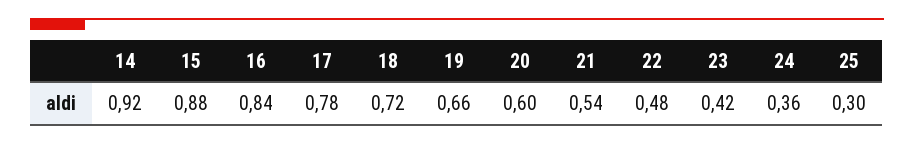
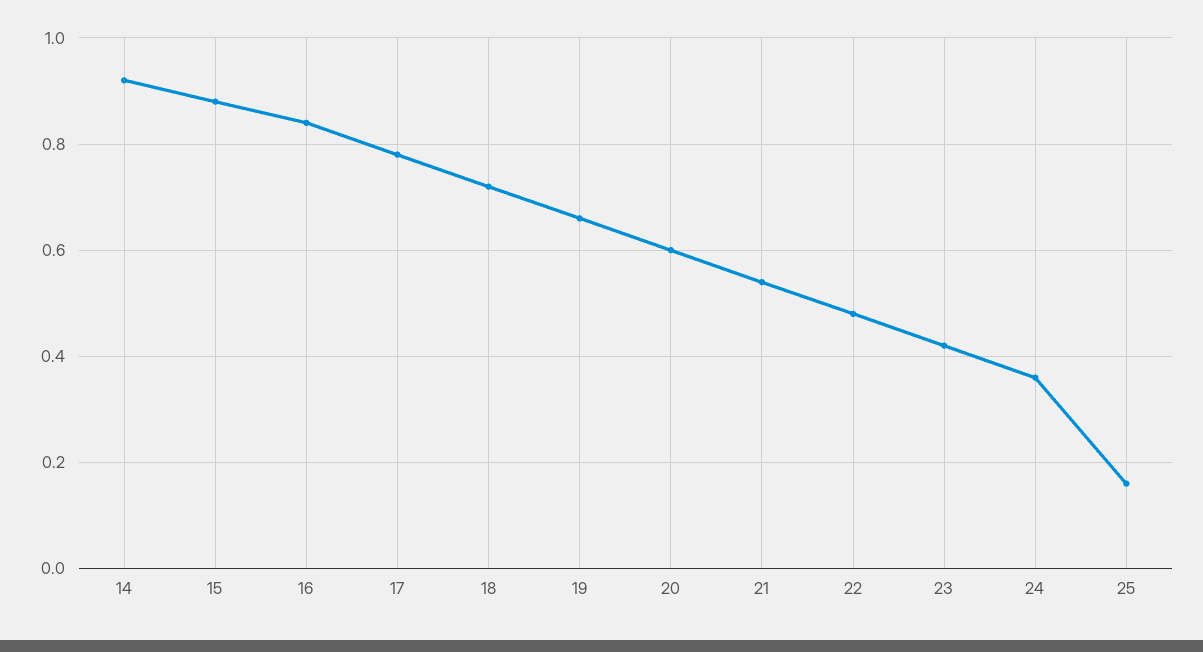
  {
    "14": 0.92,
    "15": 0.88,
    "16": 0.84,
    "17": 0.78,
    "18": 0.72,
    "19": 0.66,
    "20": 0.6,
    "21": 0.54,
    "22": 0.48,
    "23": 0.42,
    "24": 0.36,
-   "25": 0.3
+   "25": 0.15
  }

